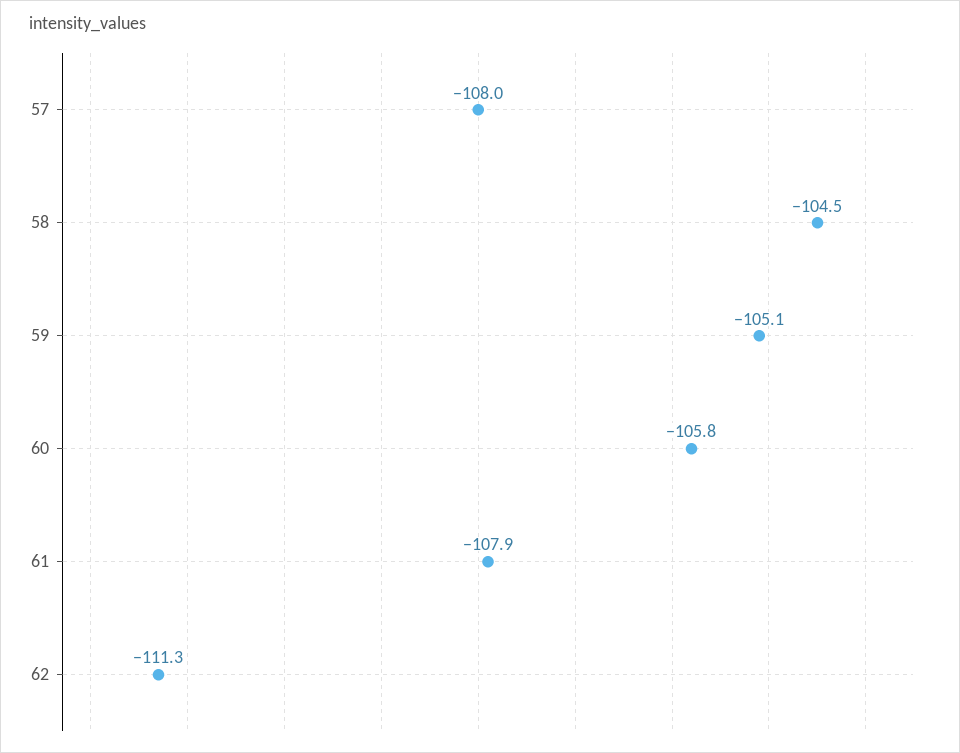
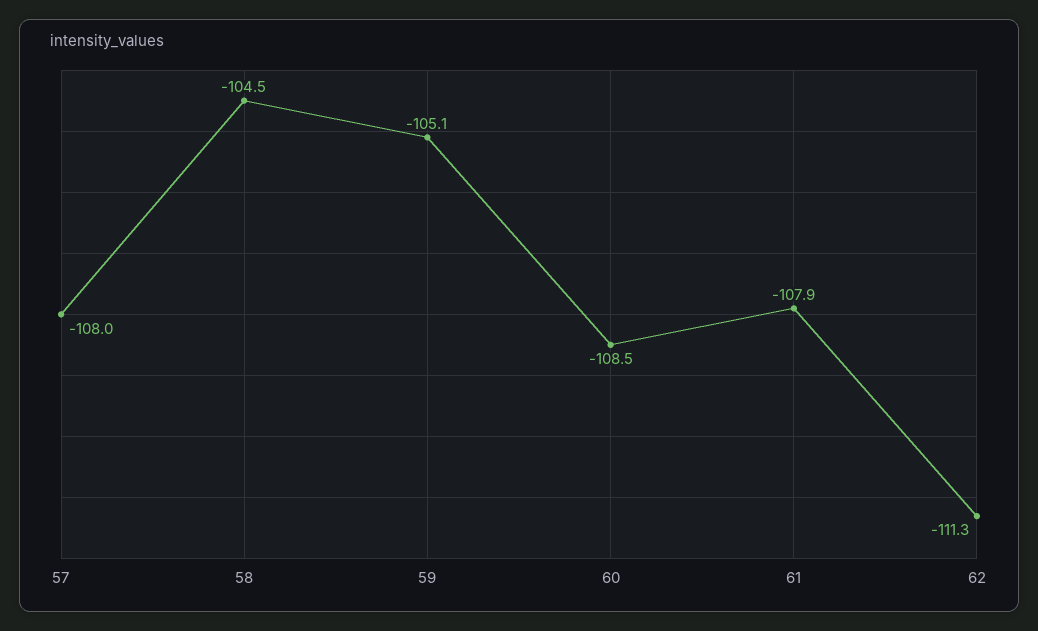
  {
    "57": -108,
    "58": -104.5,
    "59": -105.1,
-   "60": -105.8,
+   "60": -108.5,
    "61": -107.9,
    "62": -111.3
  }

